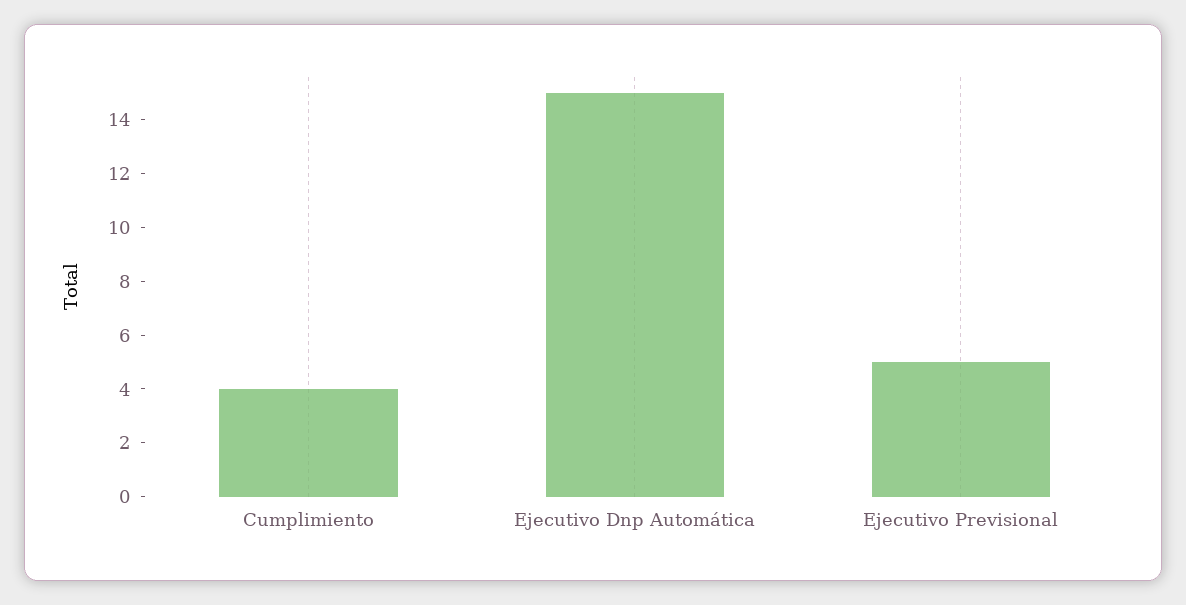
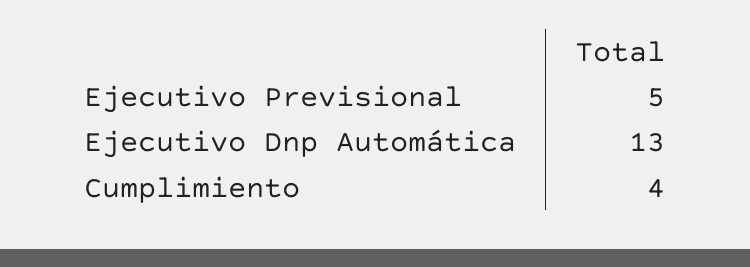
  {
    "Cumplimiento": 4,
-   "Ejecutivo Dnp Automática": 15,
+   "Ejecutivo Dnp Automática": 13,
    "Ejecutivo Previsional": 5
  }

